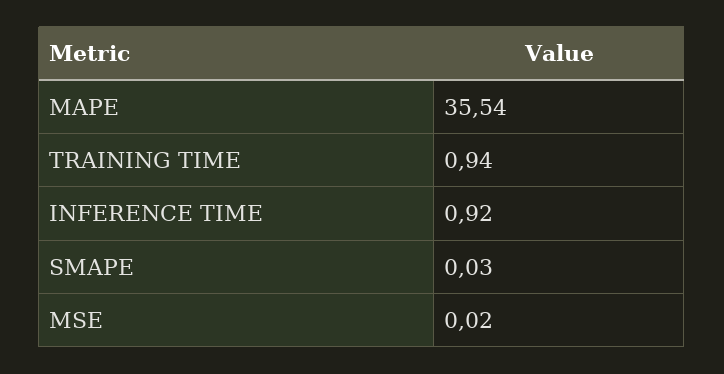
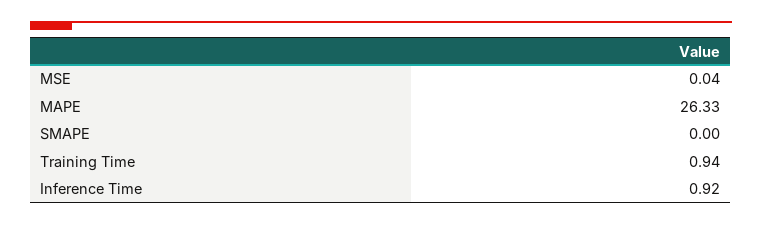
  {
-   "MAPE": 35.54,
+   "MAPE": 26.33,
    "TRAINING TIME": 0.94,
    "INFERENCE TIME": 0.92,
-   "SMAPE": 0.03,
+   "SMAPE": 0,
-   "MSE": 0.02
+   "MSE": 0.04
  }

